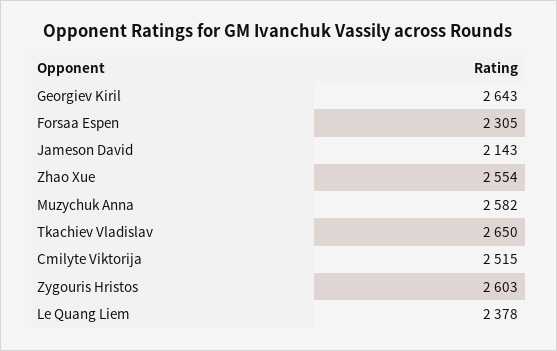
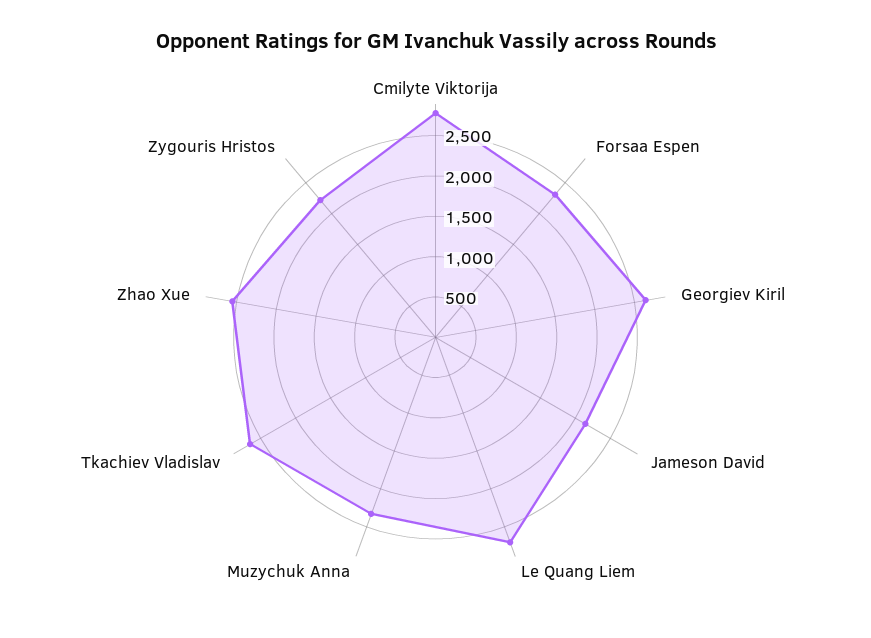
  {
    "Georgiev Kiril": 2643,
    "Forsaa Espen": 2305,
    "Jameson David": 2143,
    "Zhao Xue": 2554,
-   "Muzychuk Anna": 2582,
+   "Muzychuk Anna": 2300,
    "Tkachiev Vladislav": 2650,
-   "Cmilyte Viktorija": 2515,
+   "Cmilyte Viktorija": 2800,
-   "Zygouris Hristos": 2603,
+   "Zygouris Hristos": 2200,
-   "Le Quang Liem": 2378
+   "Le Quang Liem": 2700
  }

